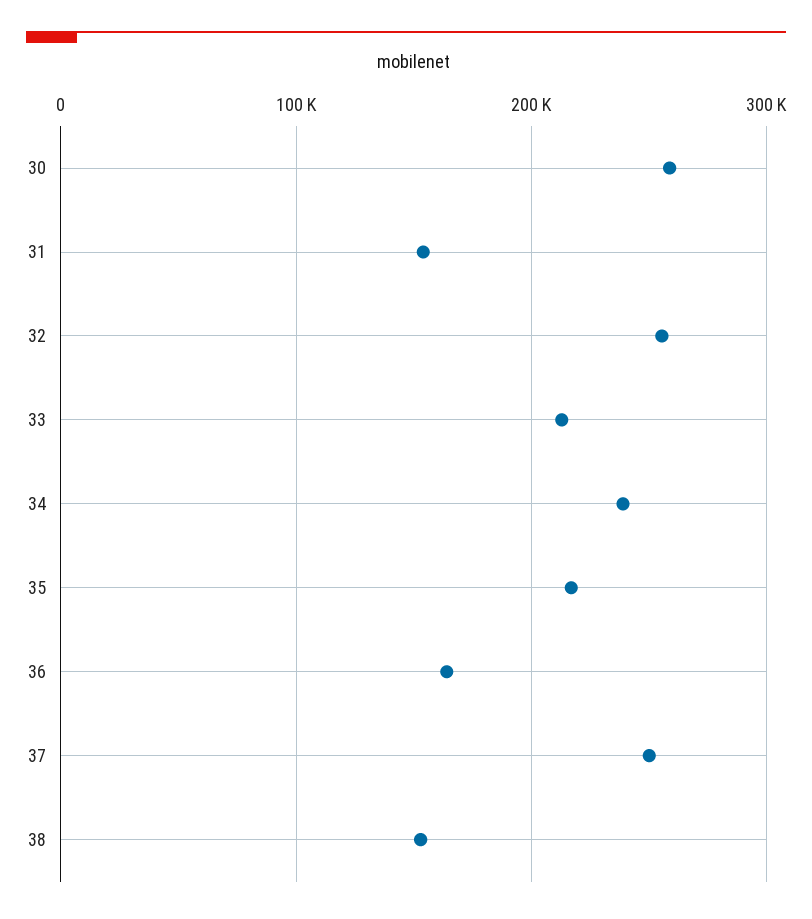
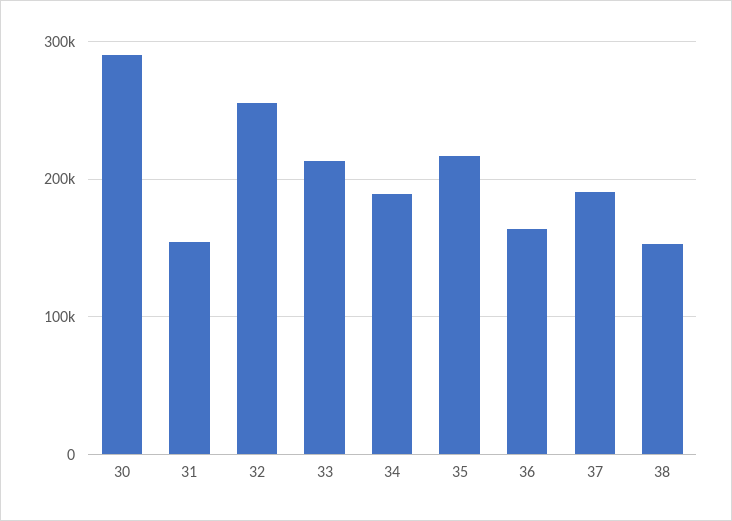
  {
-   "30": 260000,
+   "30": 290000,
    "31": 150000,
    "32": 260000,
    "33": 210000,
-   "34": 240000,
+   "34": 190000,
    "35": 220000,
    "36": 160000,
-   "37": 250000,
+   "37": 190000,
    "38": 150000
  }

